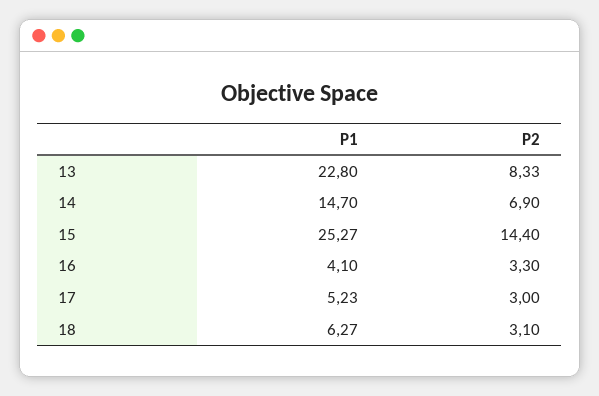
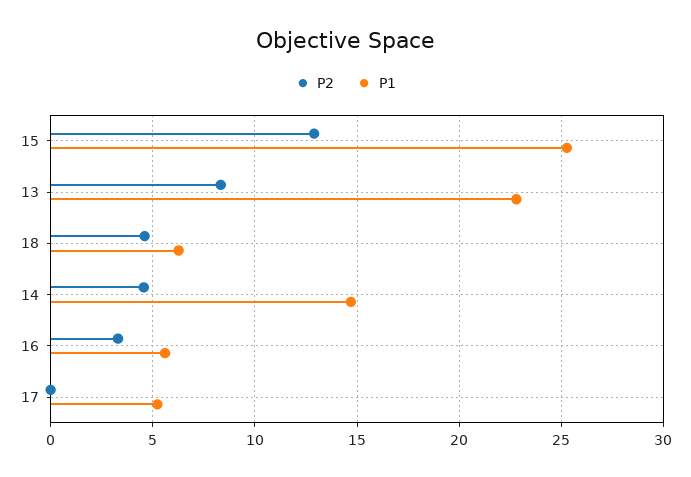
  {
    "P1": {
      "13": 22.8,
      "14": 14.7,
      "15": 25.27,
-     "16": 4.1,
+     "16": 5.5,
      "17": 5.23,
      "18": 6.27
    },
    "P2": {
      "13": 8.33,
-     "14": 6.9,
+     "14": 4.5,
-     "15": 14.4,
+     "15": 13,
      "16": 3.3,
-     "17": 3,
+     "17": 0,
-     "18": 3.1
+     "18": 4.5
    }
  }

